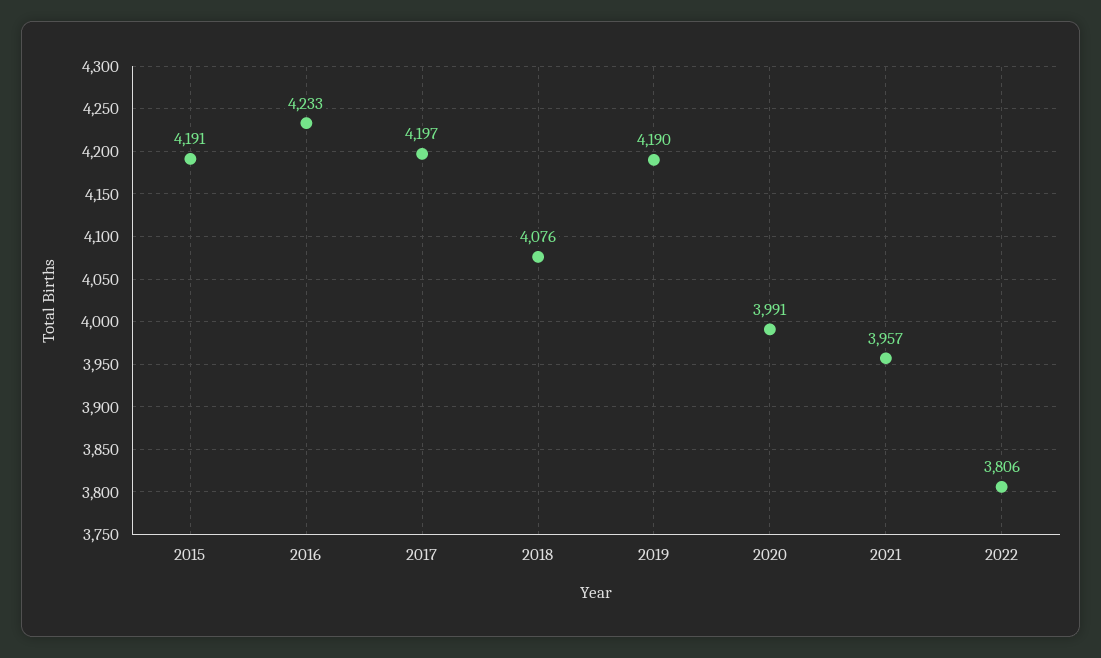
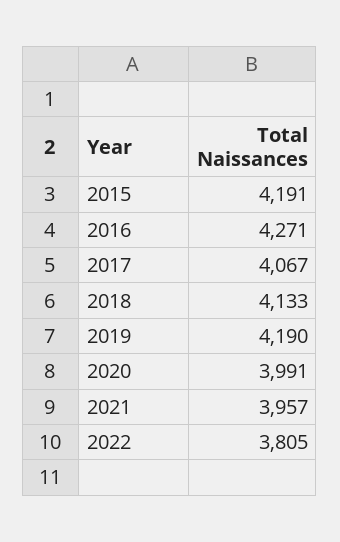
  {
    "2015": 4191,
-   "2016": 4233,
+   "2016": 4271,
-   "2017": 4197,
+   "2017": 4067,
-   "2018": 4076,
+   "2018": 4133,
    "2019": 4190,
    "2020": 3991,
    "2021": 3957,
-   "2022": 3806
+   "2022": 3805
  }

